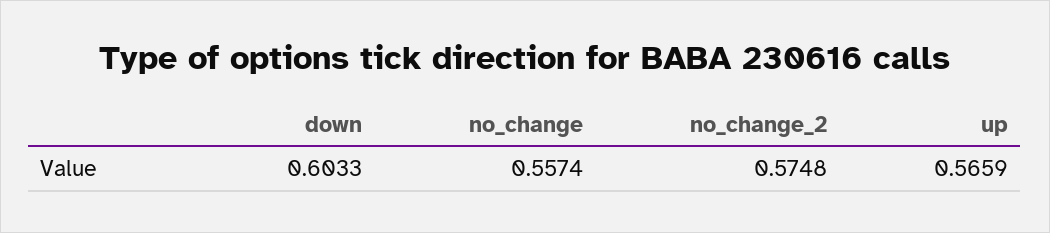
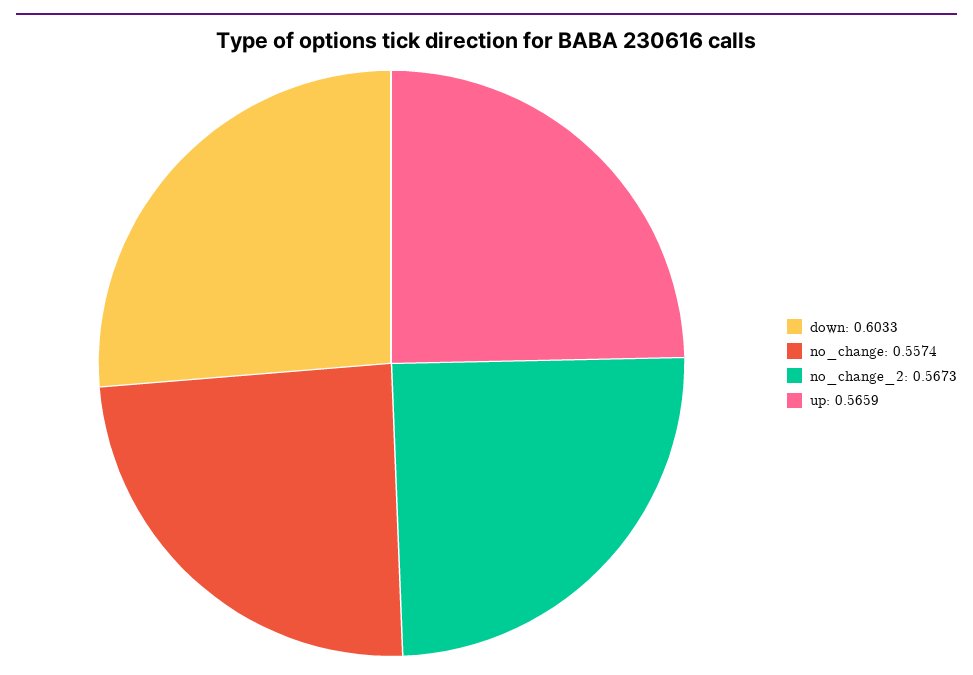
  {
    "down": 0.6033,
    "no_change": 0.5574,
-   "no_change_2": 0.5748,
+   "no_change_2": 0.5673,
    "up": 0.5659
  }

